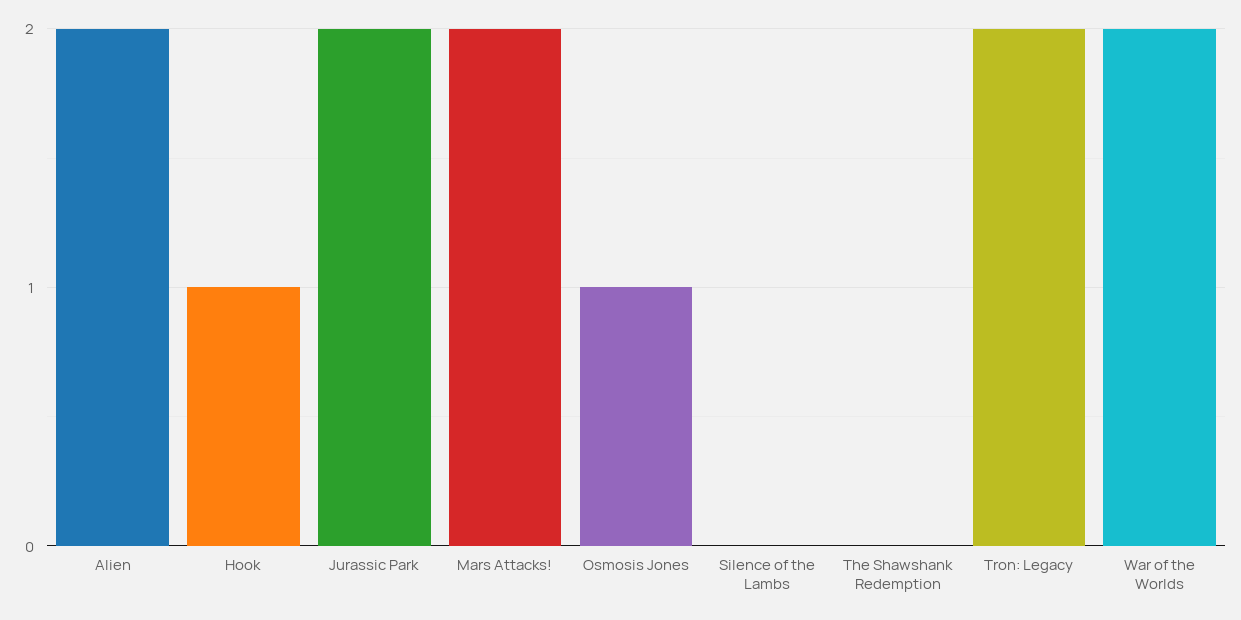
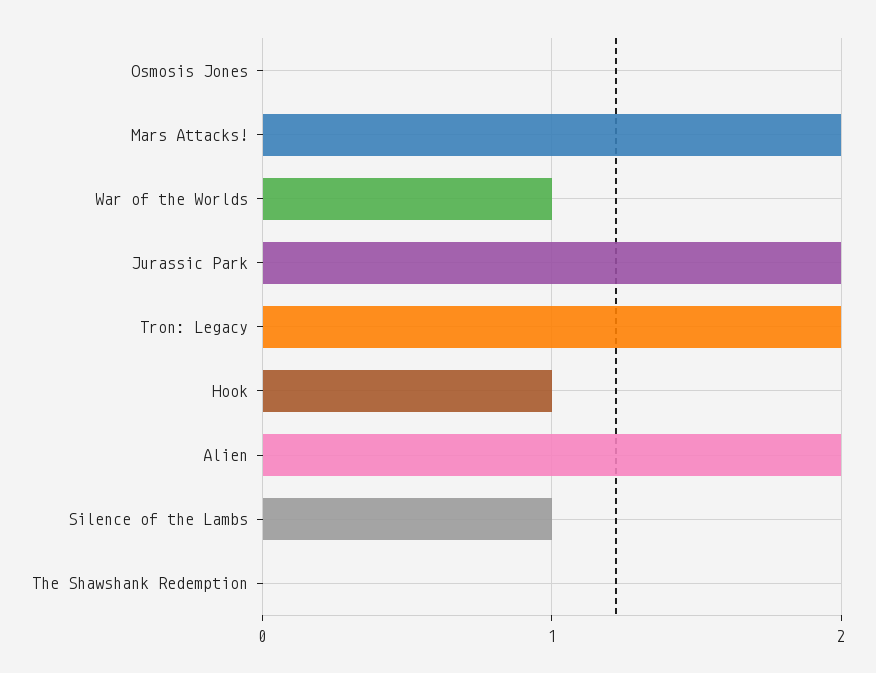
  {
    "Alien": 2,
    "Hook": 1,
    "Jurassic Park": 2,
    "Mars Attacks!": 2,
-   "Osmosis Jones": 1,
+   "Osmosis Jones": 0,
-   "Silence of the Lambs": 0,
+   "Silence of the Lambs": 1,
    "The Shawshank Redemption": 0,
    "Tron: Legacy": 2,
-   "War of the Worlds": 2
+   "War of the Worlds": 1
  }

